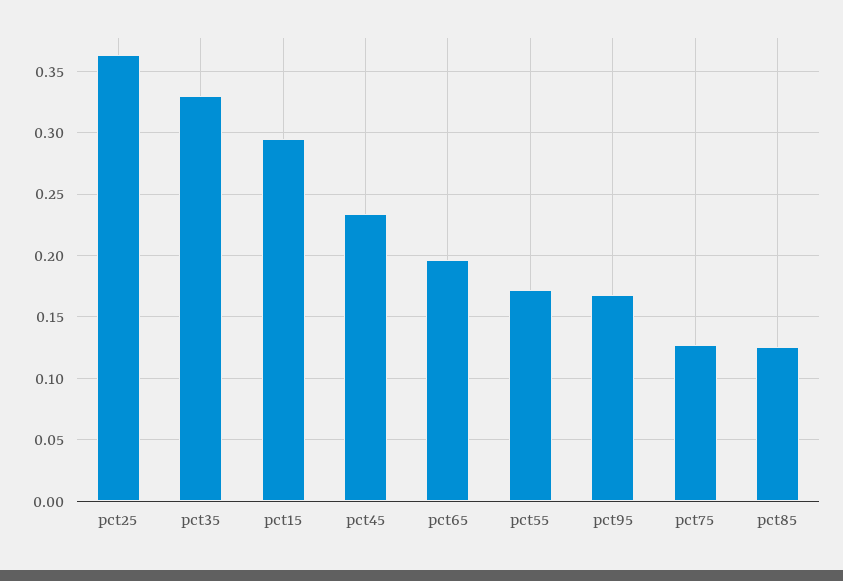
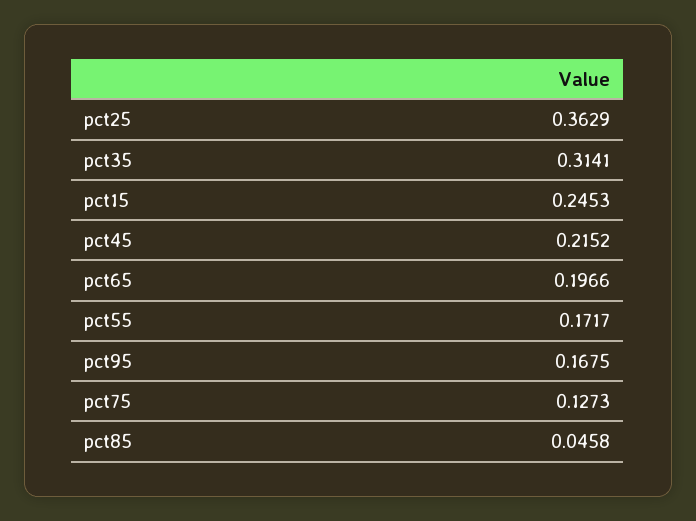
  {
    "pct25": 0.3629,
-   "pct35": 0.33,
+   "pct35": 0.3141,
-   "pct15": 0.295,
+   "pct15": 0.2453,
-   "pct45": 0.235,
+   "pct45": 0.2152,
    "pct65": 0.1966,
    "pct55": 0.1717,
    "pct95": 0.1675,
    "pct75": 0.1273,
-   "pct85": 0.125
+   "pct85": 0.0458
  }

